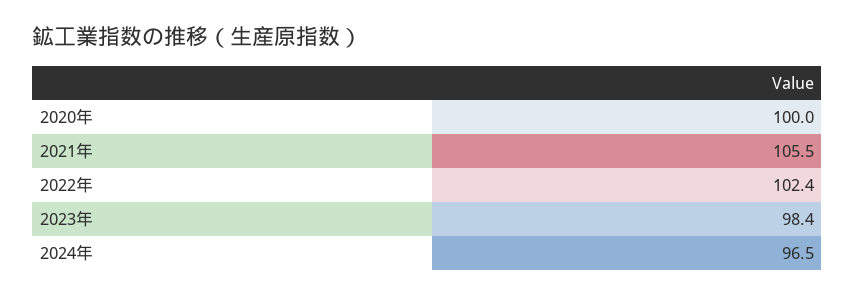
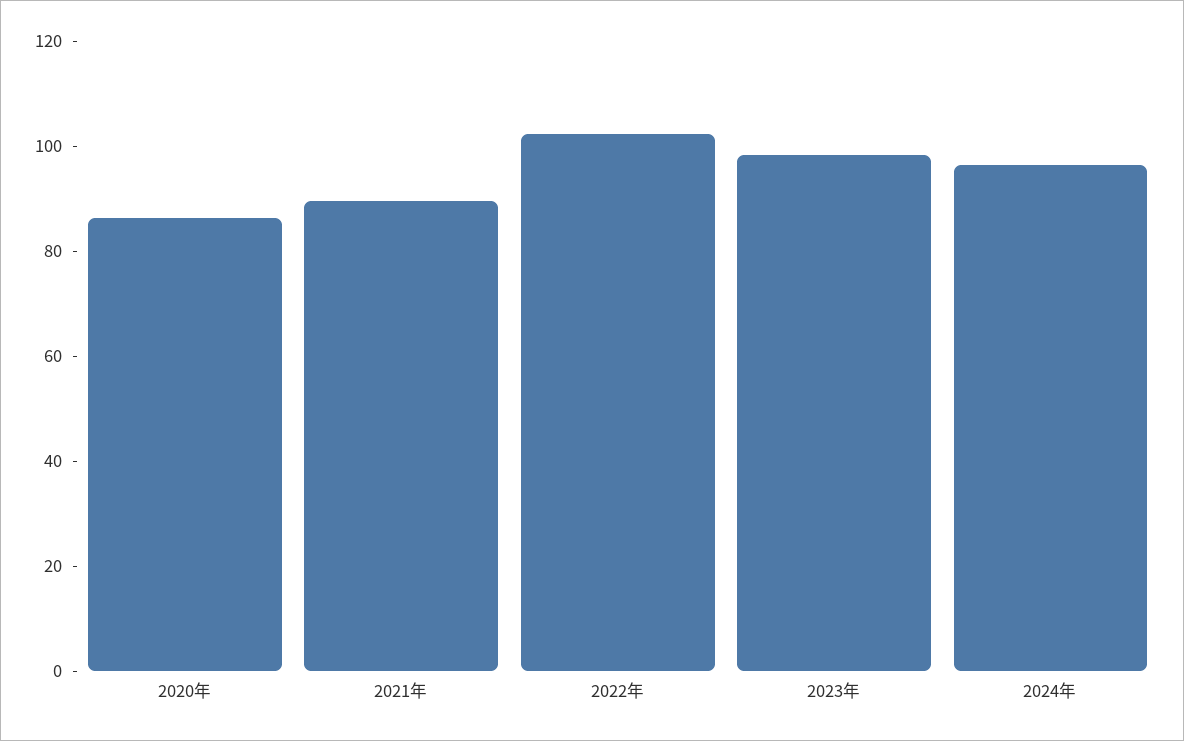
  {
-   "2020年": 100,
+   "2020年": 85,
-   "2021年": 105.5,
+   "2021年": 90,
    "2022年": 102.4,
    "2023年": 98.4,
    "2024年": 96.5
  }

